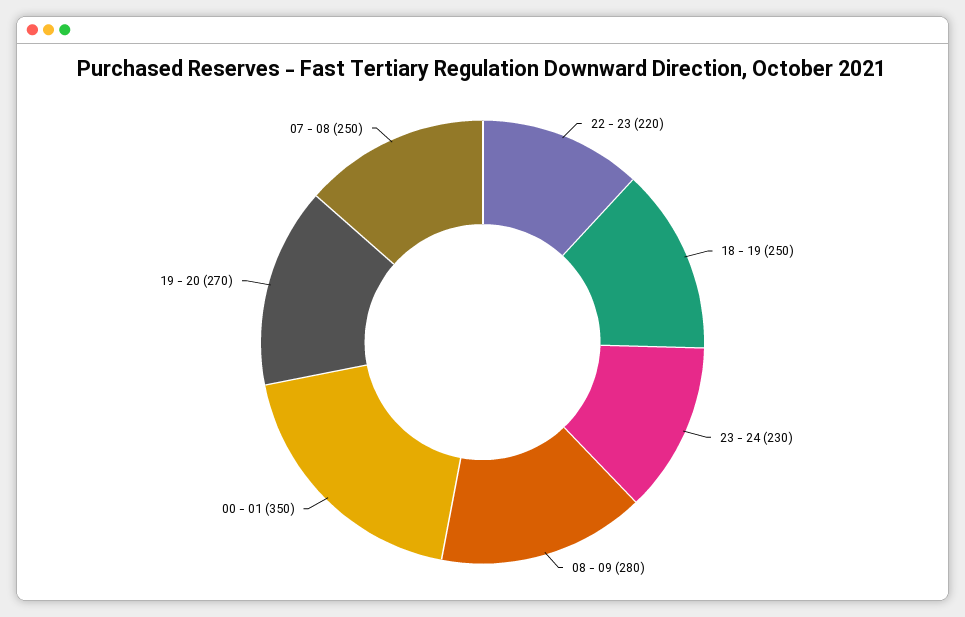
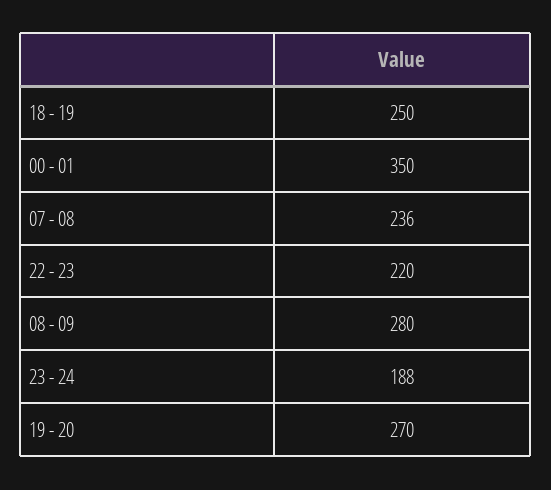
  {
    "22 - 23": 220,
    "18 - 19": 250,
-   "23 - 24": 230,
+   "23 - 24": 188,
    "08 - 09": 280,
    "00 - 01": 350,
    "19 - 20": 270,
-   "07 - 08": 250
+   "07 - 08": 236
  }

